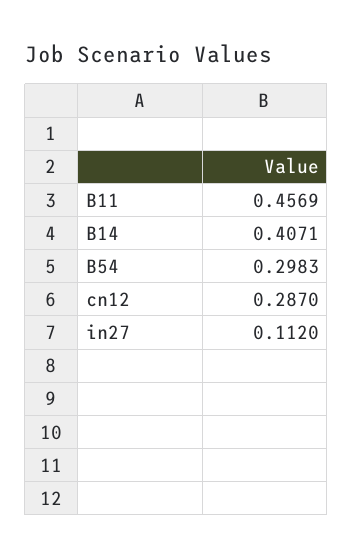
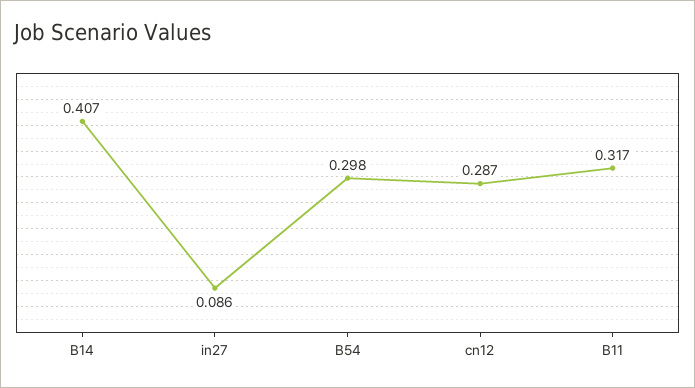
  {
-   "B11": 0.4569,
+   "B11": 0.317,
    "B14": 0.4071,
    "B54": 0.2983,
    "cn12": 0.287,
-   "in27": 0.112
+   "in27": 0.086
  }

